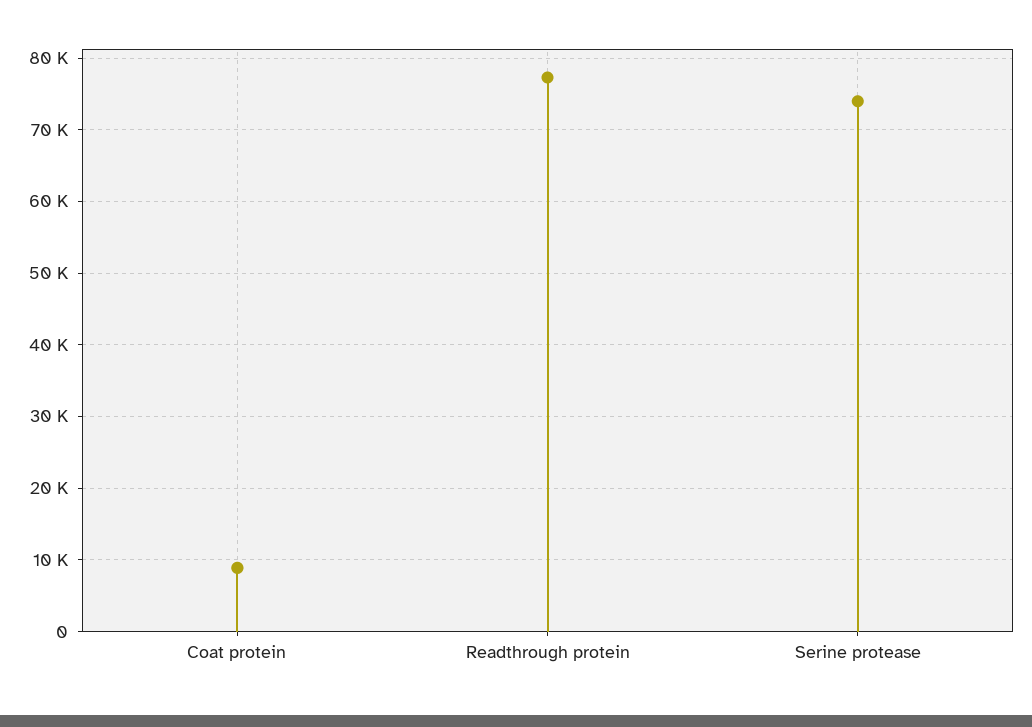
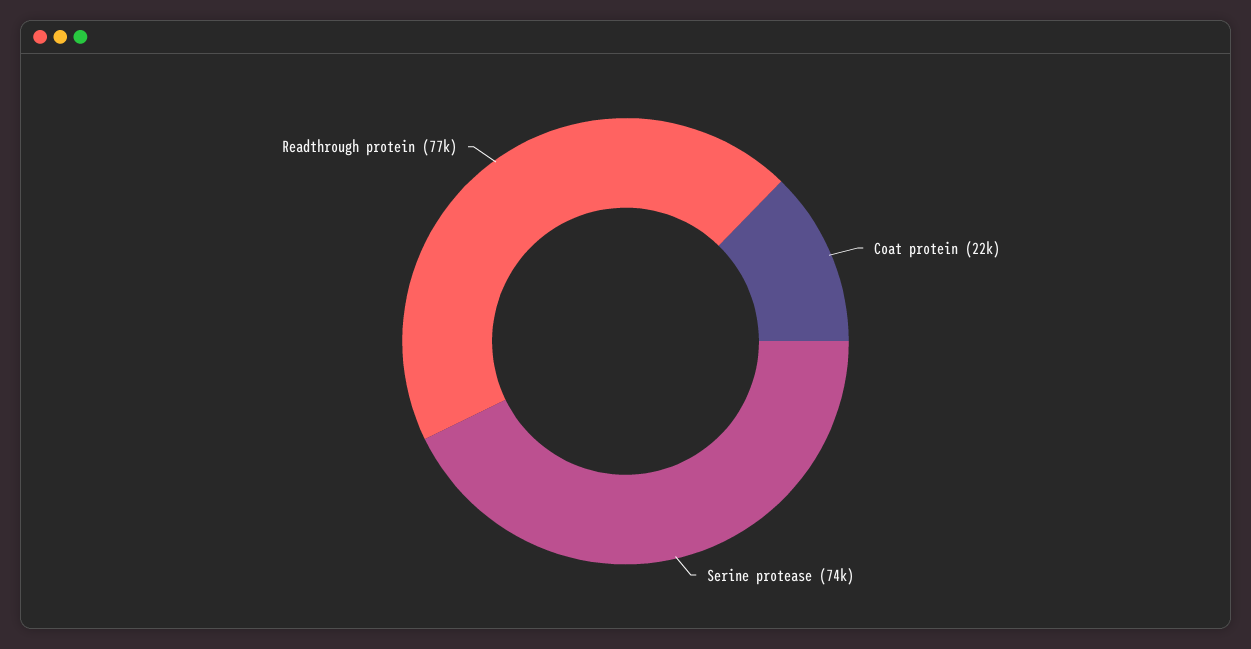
  {
-   "Coat protein": 9000,
+   "Coat protein": 22000,
    "Readthrough protein": 77000,
    "Serine protease": 74000
  }

